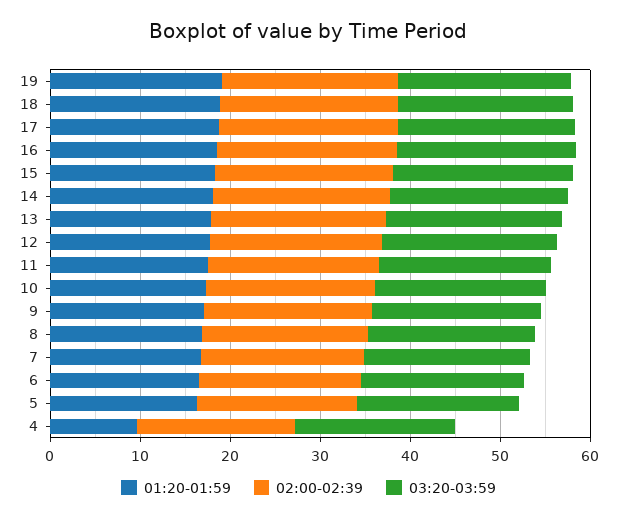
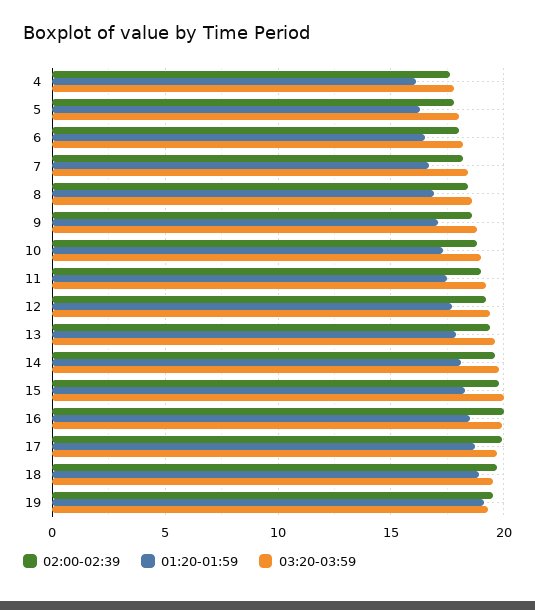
  {
    "01:20-01:59": {
      "19": 19,
      "18": 19,
      "17": 18.5,
      "16": 18.5,
      "15": 18.5,
      "14": 18,
      "13": 18,
      "12": 17.5,
      "11": 17.5,
      "10": 17.5,
      "9": 17,
      "8": 17,
      "7": 16.5,
      "6": 16.5,
      "5": 16.5,
-     "4": 10
+     "4": 16
    },
    "02:00-02:39": {
      "19": 19.5,
      "18": 19.5,
      "17": 20,
      "16": 20,
      "15": 20,
      "14": 19.5,
      "13": 19.5,
      "12": 19,
      "11": 19,
      "10": 19,
      "9": 18.5,
      "8": 18.5,
      "7": 18,
      "6": 18,
      "5": 18,
      "4": 17.5
    },
    "03:20-03:59": {
      "19": 19.5,
      "18": 19.5,
      "17": 19.5,
      "16": 20,
      "15": 20,
      "14": 20,
      "13": 19.5,
      "12": 19.5,
      "11": 19,
      "10": 19,
      "9": 19,
      "8": 18.5,
      "7": 18.5,
      "6": 18,
      "5": 18,
      "4": 18
    }
  }

